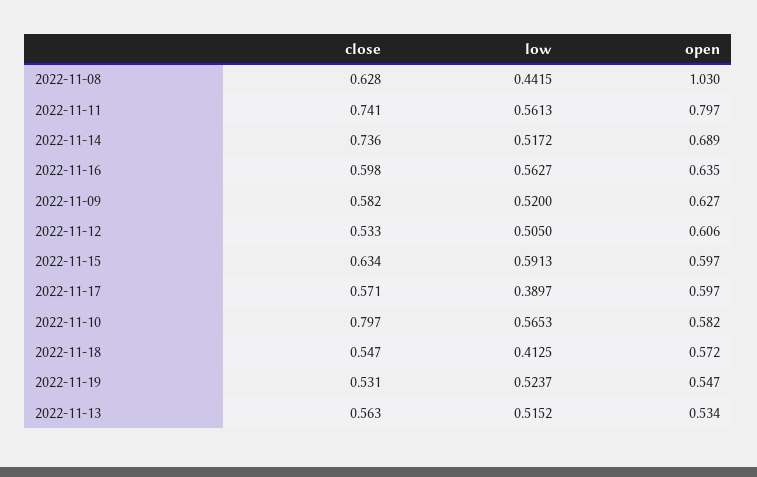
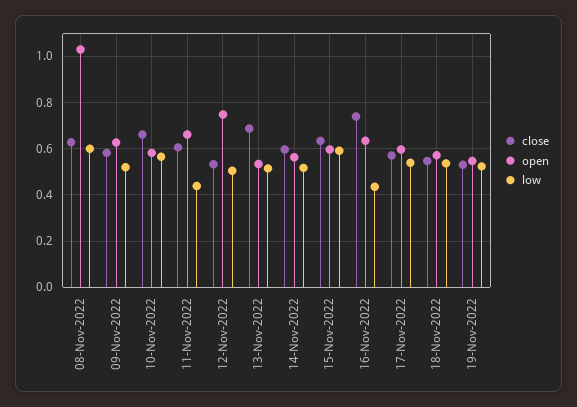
  {
    "close": {
      "2022-11-08": 0.628,
-     "2022-11-11": 0.741,
+     "2022-11-11": 0.6,
-     "2022-11-14": 0.736,
+     "2022-11-14": 0.6,
-     "2022-11-16": 0.598,
+     "2022-11-16": 0.75,
      "2022-11-09": 0.582,
      "2022-11-12": 0.533,
      "2022-11-15": 0.634,
      "2022-11-17": 0.571,
-     "2022-11-10": 0.797,
+     "2022-11-10": 0.65,
      "2022-11-18": 0.547,
      "2022-11-19": 0.531,
-     "2022-11-13": 0.563
+     "2022-11-13": 0.7
    },
    "low": {
-     "2022-11-08": 0.4415,
+     "2022-11-08": 0.6,
-     "2022-11-11": 0.5613,
+     "2022-11-11": 0.45,
      "2022-11-14": 0.5172,
-     "2022-11-16": 0.5627,
+     "2022-11-16": 0.45,
      "2022-11-09": 0.52,
      "2022-11-12": 0.505,
      "2022-11-15": 0.5913,
-     "2022-11-17": 0.3897,
+     "2022-11-17": 0.55,
      "2022-11-10": 0.5653,
-     "2022-11-18": 0.4125,
+     "2022-11-18": 0.55,
      "2022-11-19": 0.5237,
      "2022-11-13": 0.5152
    },
    "open": {
      "2022-11-08": 1.03,
-     "2022-11-11": 0.797,
+     "2022-11-11": 0.65,
-     "2022-11-14": 0.689,
+     "2022-11-14": 0.55,
      "2022-11-16": 0.635,
      "2022-11-09": 0.627,
-     "2022-11-12": 0.606,
+     "2022-11-12": 0.75,
      "2022-11-15": 0.597,
      "2022-11-17": 0.597,
      "2022-11-10": 0.582,
      "2022-11-18": 0.572,
      "2022-11-19": 0.547,
      "2022-11-13": 0.534
    }
  }

